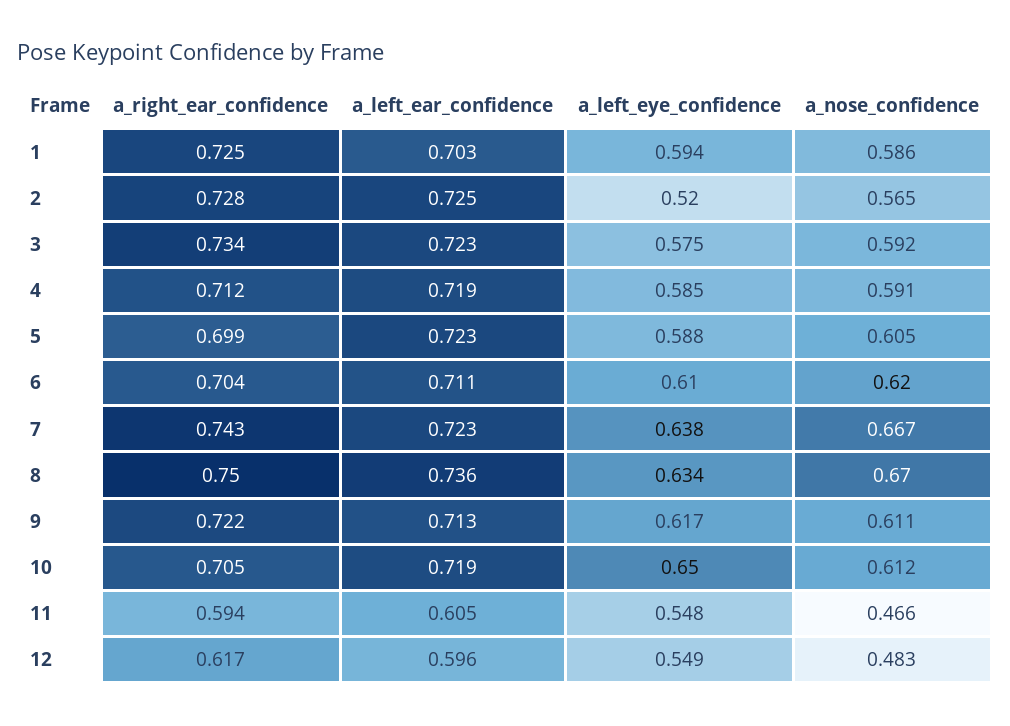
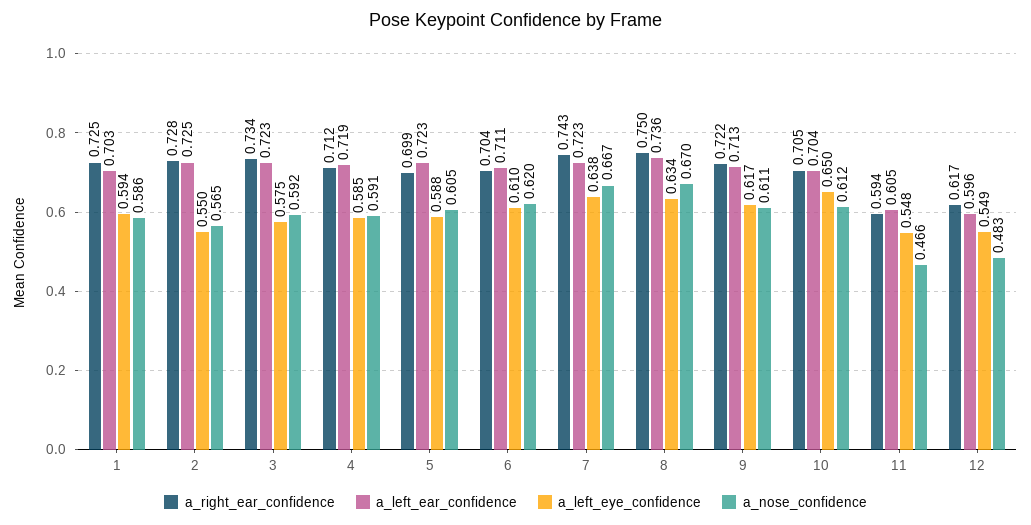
  {
    "a_right_ear_confidence": {
      "1": 0.725,
      "2": 0.728,
      "3": 0.734,
      "4": 0.712,
      "5": 0.699,
      "6": 0.704,
      "7": 0.743,
      "8": 0.75,
      "9": 0.722,
      "10": 0.705,
      "11": 0.594,
      "12": 0.617
    },
    "a_left_ear_confidence": {
      "1": 0.703,
      "2": 0.725,
      "3": 0.723,
      "4": 0.719,
      "5": 0.723,
      "6": 0.711,
      "7": 0.723,
      "8": 0.736,
      "9": 0.713,
-     "10": 0.719,
+     "10": 0.704,
      "11": 0.605,
      "12": 0.596
    },
    "a_left_eye_confidence": {
      "1": 0.594,
-     "2": 0.52,
+     "2": 0.55,
      "3": 0.575,
      "4": 0.585,
      "5": 0.588,
      "6": 0.61,
      "7": 0.638,
      "8": 0.634,
      "9": 0.617,
      "10": 0.65,
      "11": 0.548,
      "12": 0.549
    },
    "a_nose_confidence": {
      "1": 0.586,
      "2": 0.565,
      "3": 0.592,
      "4": 0.591,
      "5": 0.605,
      "6": 0.62,
      "7": 0.667,
      "8": 0.67,
      "9": 0.611,
      "10": 0.612,
      "11": 0.466,
      "12": 0.483
    }
  }

